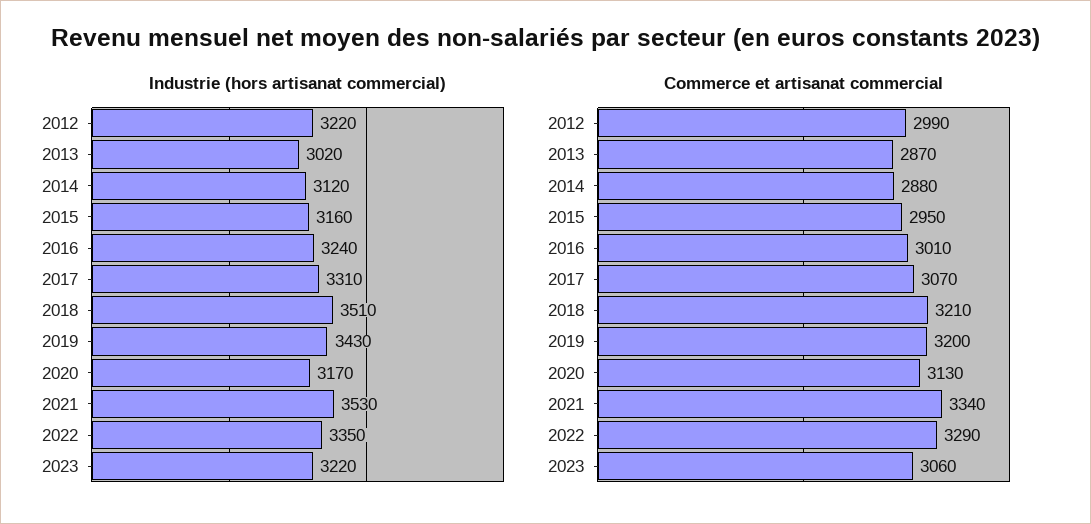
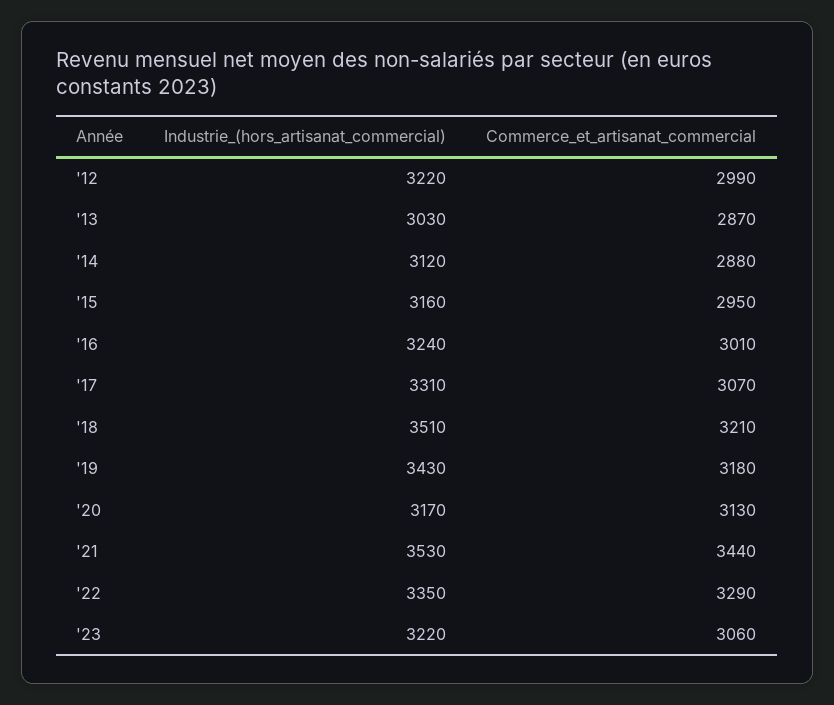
  {
    "Industrie (hors artisanat commercial)": {
      "2012": 3220,
-     "2013": 3020,
+     "2013": 3030,
      "2014": 3120,
      "2015": 3160,
      "2016": 3240,
      "2017": 3310,
      "2018": 3510,
      "2019": 3430,
      "2020": 3170,
      "2021": 3530,
      "2022": 3350,
      "2023": 3220
    },
    "Commerce et artisanat commercial": {
      "2012": 2990,
      "2013": 2870,
      "2014": 2880,
      "2015": 2950,
      "2016": 3010,
      "2017": 3070,
      "2018": 3210,
-     "2019": 3200,
+     "2019": 3180,
      "2020": 3130,
-     "2021": 3340,
+     "2021": 3440,
      "2022": 3290,
      "2023": 3060
    }
  }

